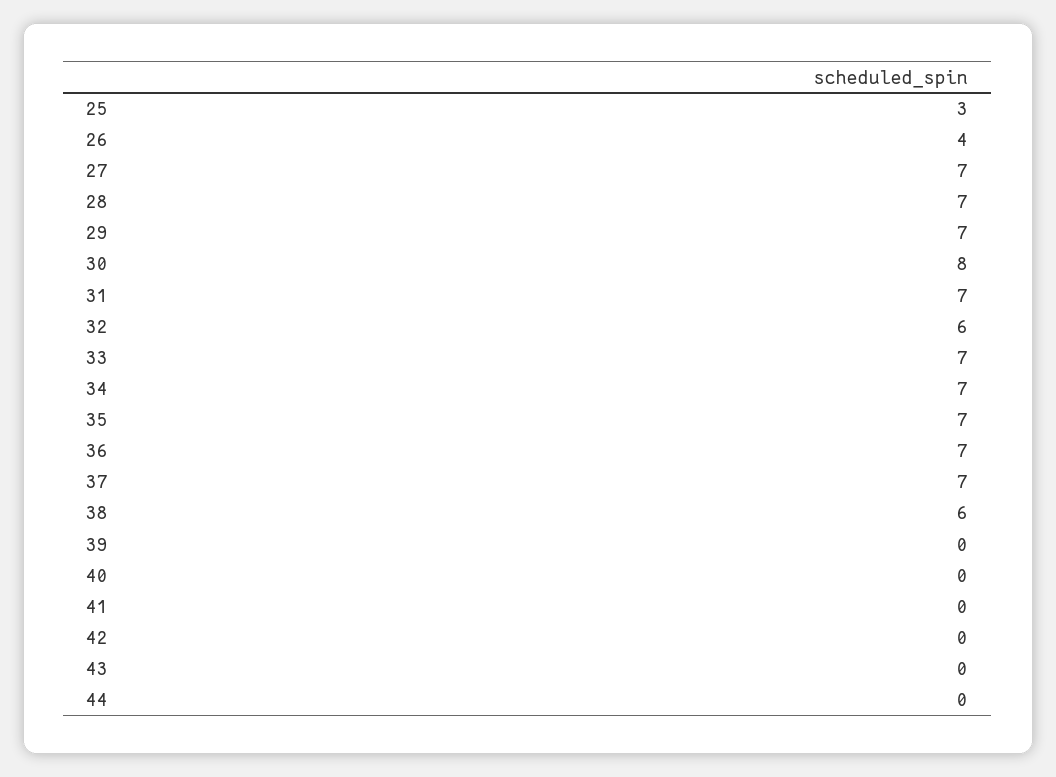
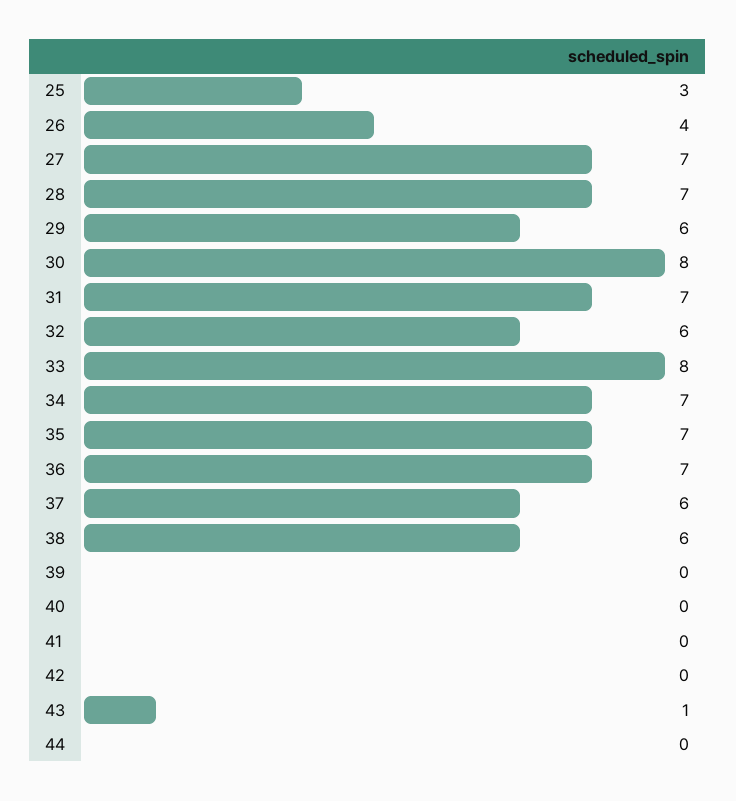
  {
    "25": 3,
    "26": 4,
    "27": 7,
    "28": 7,
-   "29": 7,
+   "29": 6,
    "30": 8,
    "31": 7,
    "32": 6,
-   "33": 7,
+   "33": 8,
    "34": 7,
    "35": 7,
    "36": 7,
-   "37": 7,
+   "37": 6,
    "38": 6,
    "39": 0,
    "40": 0,
    "41": 0,
    "42": 0,
-   "43": 0,
+   "43": 1,
    "44": 0
  }

